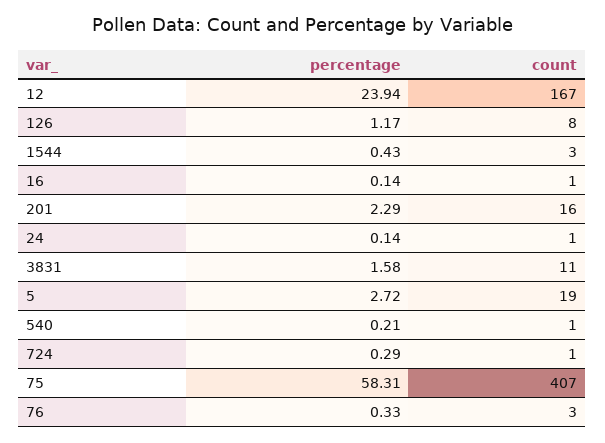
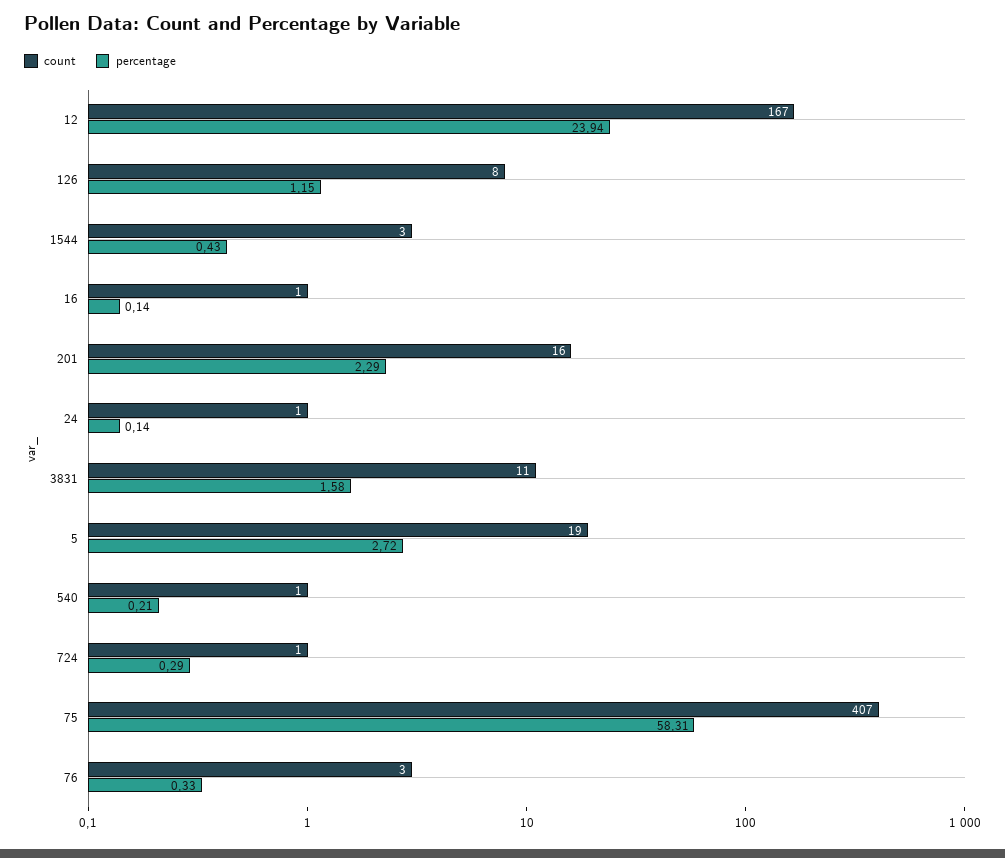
  {
    "percentage": {
      "12": 23.94,
-     "126": 1.17,
+     "126": 1.15,
      "1544": 0.43,
      "16": 0.14,
      "201": 2.29,
      "24": 0.14,
      "3831": 1.58,
      "5": 2.72,
      "540": 0.21,
      "724": 0.29,
      "75": 58.31,
      "76": 0.33
    },
    "count": {
      "12": 167,
      "126": 8,
      "1544": 3,
      "16": 1,
      "201": 16,
      "24": 1,
      "3831": 11,
      "5": 19,
      "540": 1,
      "724": 1,
      "75": 407,
      "76": 3
    }
  }

